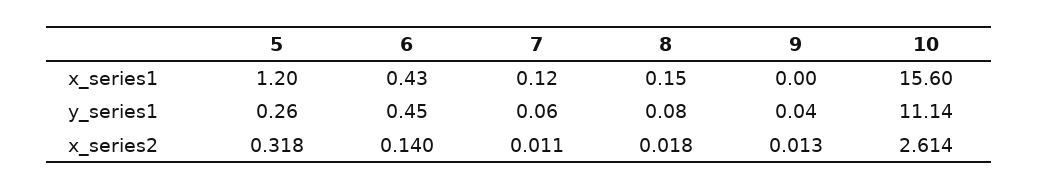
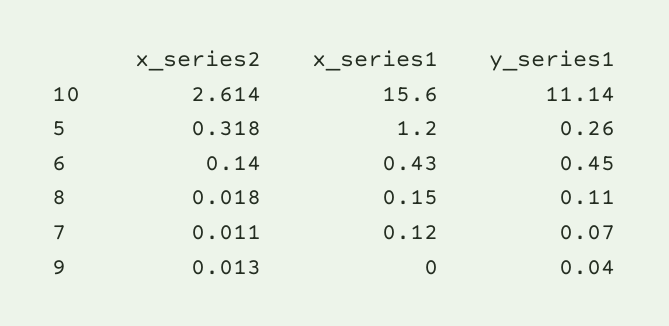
  {
    "5": {
      "x_series1": 1.2,
      "y_series1": 0.26,
      "x_series2": 0.318
    },
    "6": {
      "x_series1": 0.43,
      "y_series1": 0.45,
      "x_series2": 0.14
    },
    "7": {
      "x_series1": 0.12,
-     "y_series1": 0.06,
+     "y_series1": 0.07,
      "x_series2": 0.011
    },
    "8": {
      "x_series1": 0.15,
-     "y_series1": 0.08,
+     "y_series1": 0.11,
      "x_series2": 0.018
    },
    "9": {
      "x_series1": 0,
      "y_series1": 0.04,
      "x_series2": 0.013
    },
    "10": {
      "x_series1": 15.6,
      "y_series1": 11.14,
      "x_series2": 2.614
    }
  }

